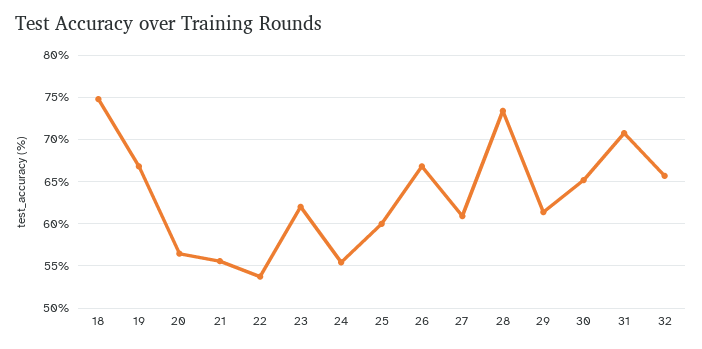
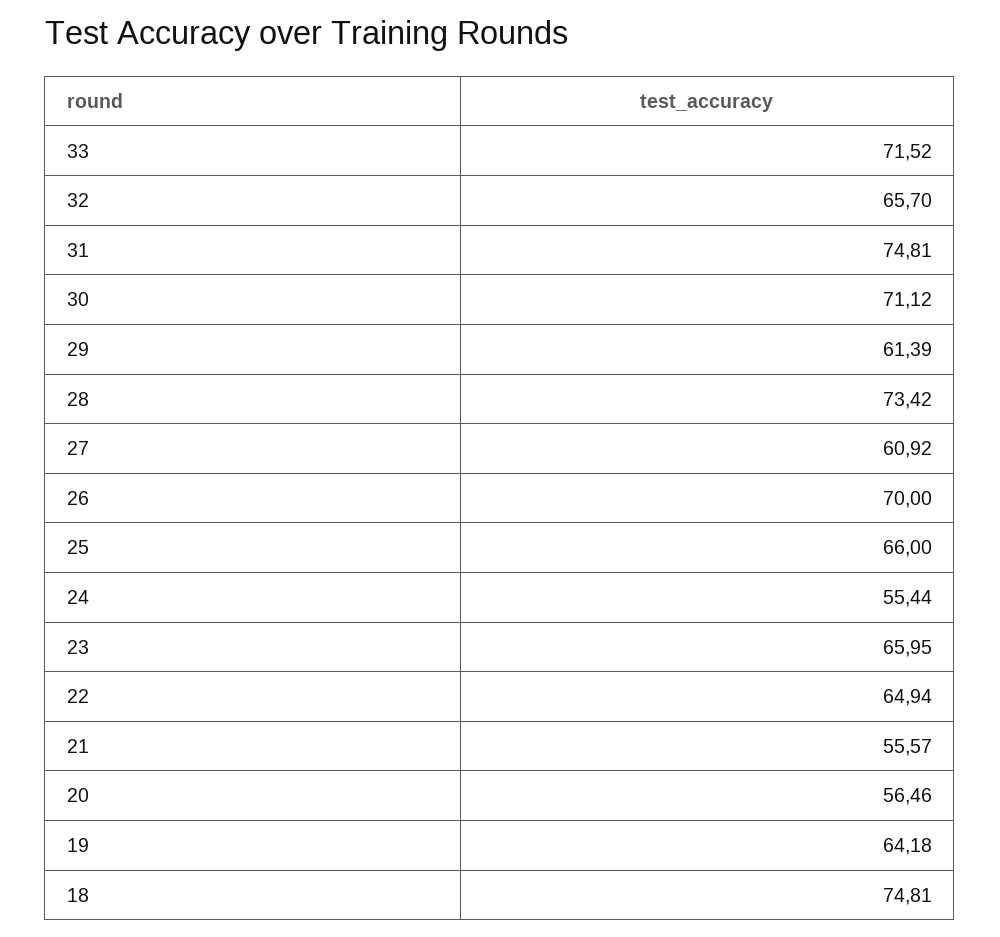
  {
    "18": 74.81,
-   "19": 67,
+   "19": 64.18,
    "20": 56.46,
    "21": 55.57,
-   "22": 54,
+   "22": 64.94,
-   "23": 62,
+   "23": 65.95,
    "24": 55.44,
-   "25": 60,
+   "25": 66,
-   "26": 67,
+   "26": 70,
    "27": 60.92,
    "28": 73.42,
    "29": 61.39,
-   "30": 65,
+   "30": 71.12,
-   "31": 71,
+   "31": 74.81,
-   "32": 65.7
+   "32": 65.7,
+   "33": 71.52
  }

